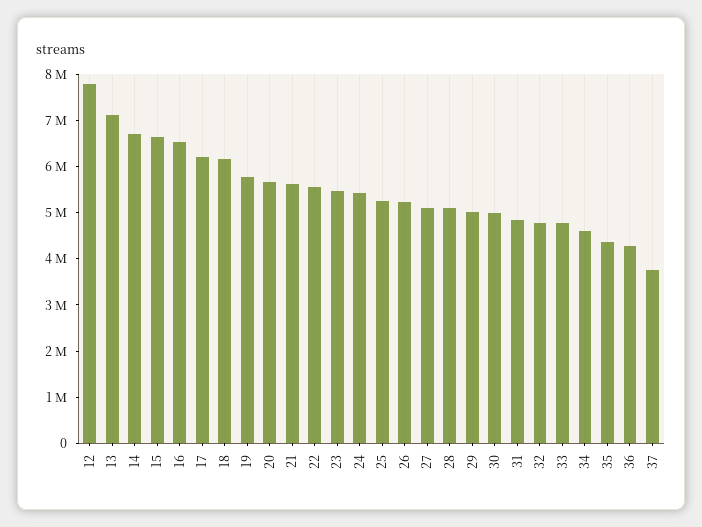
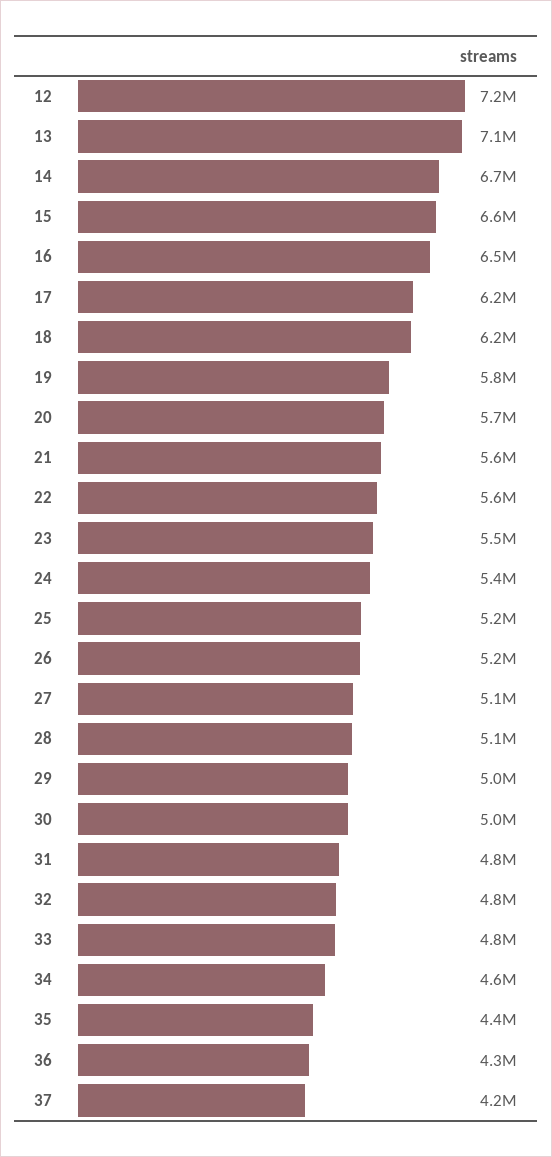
  {
-   "12": 7800000,
+   "12": 7200000,
    "13": 7100000,
    "14": 6700000,
    "15": 6600000,
    "16": 6500000,
    "17": 6200000,
    "18": 6200000,
    "19": 5800000,
    "20": 5700000,
    "21": 5600000,
    "22": 5600000,
    "23": 5500000,
    "24": 5400000,
    "25": 5200000,
    "26": 5200000,
    "27": 5100000,
    "28": 5100000,
    "29": 5000000,
    "30": 5000000,
    "31": 4800000,
    "32": 4800000,
    "33": 4800000,
    "34": 4600000,
    "35": 4400000,
    "36": 4300000,
-   "37": 3800000
+   "37": 4200000
  }

